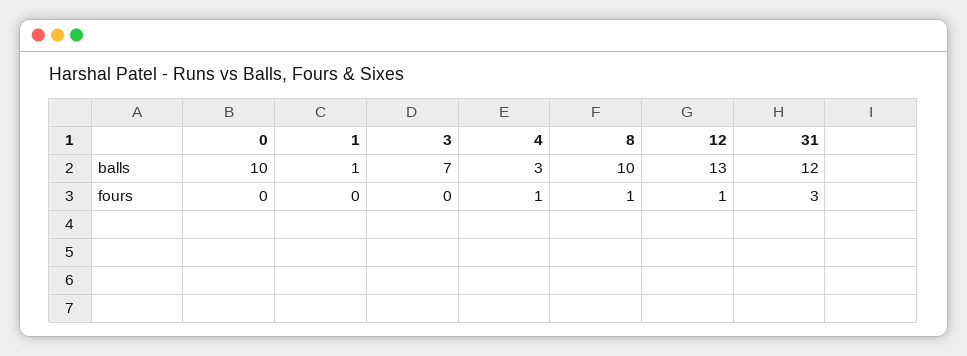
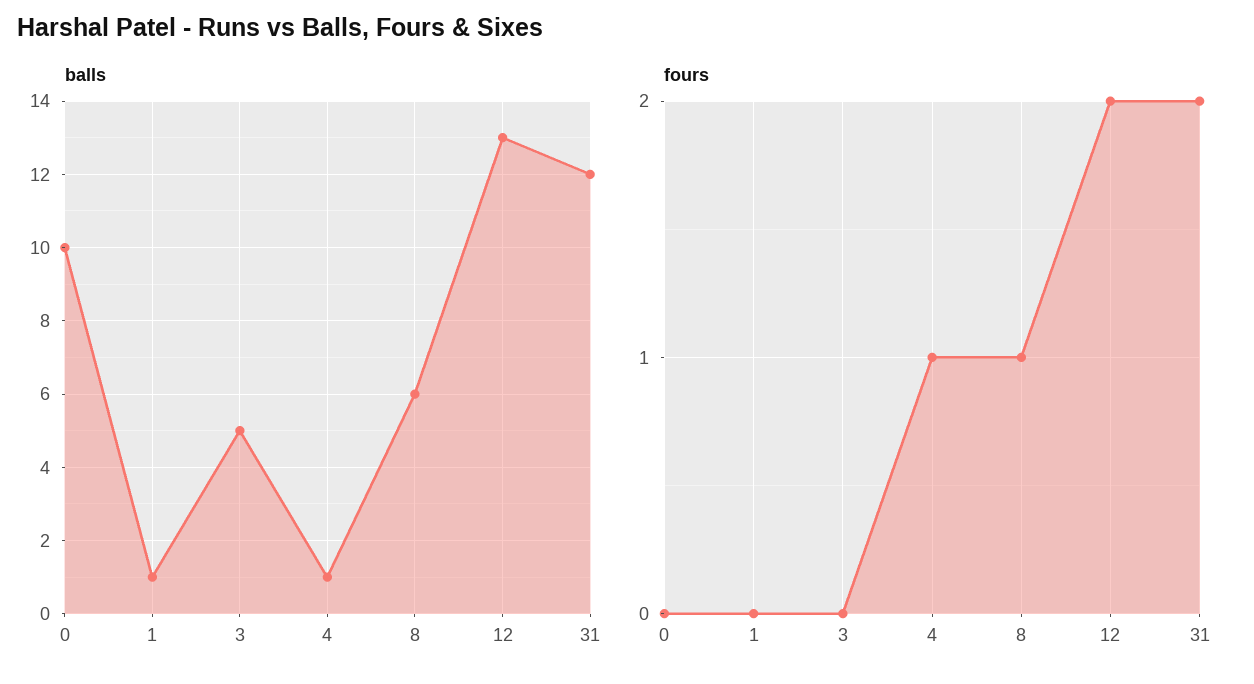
  {
    "balls": {
      "0": 10,
      "1": 1,
-     "3": 7,
+     "3": 5,
-     "4": 3,
+     "4": 1,
-     "8": 10,
+     "8": 6,
      "12": 13,
      "31": 12
    },
    "fours": {
      "0": 0,
      "1": 0,
      "3": 0,
      "4": 1,
      "8": 1,
-     "12": 1,
+     "12": 2,
-     "31": 3
+     "31": 2
    }
  }

